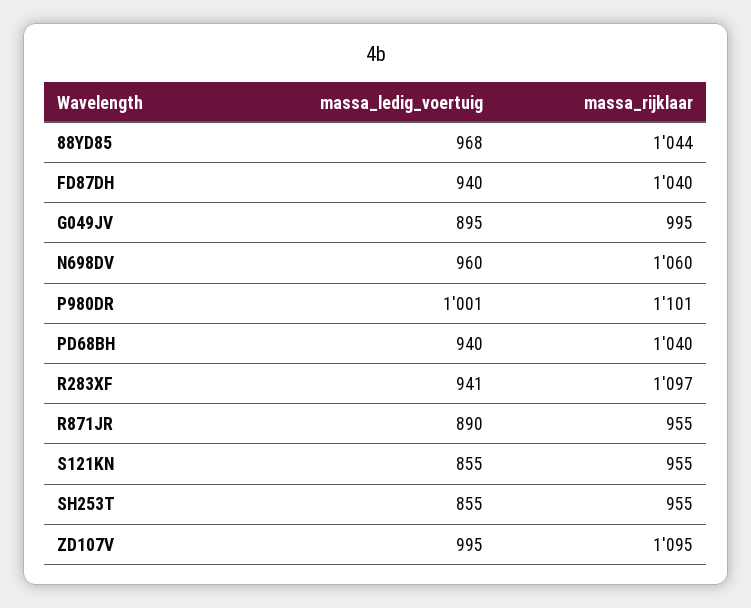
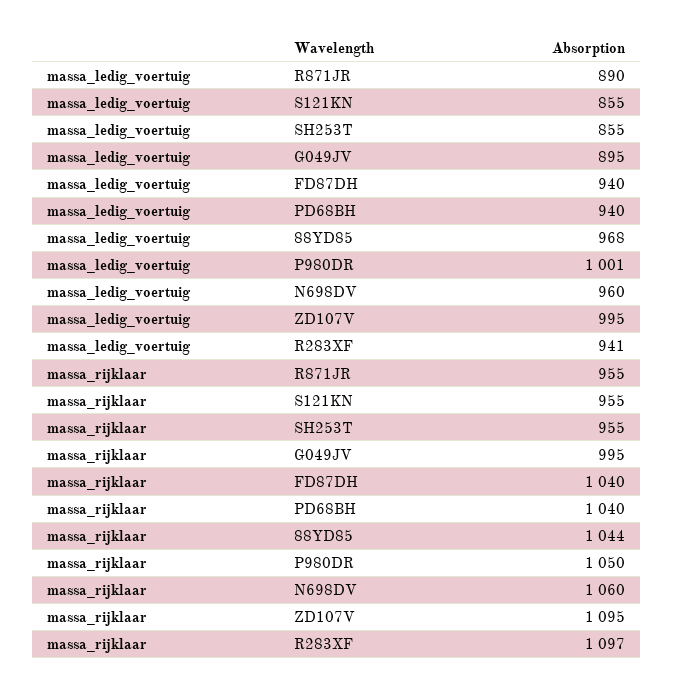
  {
    "massa_ledig_voertuig": {
      "88YD85": 968,
      "FD87DH": 940,
      "G049JV": 895,
      "N698DV": 960,
      "P980DR": 1001,
      "PD68BH": 940,
      "R283XF": 941,
      "R871JR": 890,
      "S121KN": 855,
      "SH253T": 855,
      "ZD107V": 995
    },
    "massa_rijklaar": {
      "88YD85": 1044,
      "FD87DH": 1040,
      "G049JV": 995,
      "N698DV": 1060,
-     "P980DR": 1101,
+     "P980DR": 1050,
      "PD68BH": 1040,
      "R283XF": 1097,
      "R871JR": 955,
      "S121KN": 955,
      "SH253T": 955,
      "ZD107V": 1095
    }
  }

